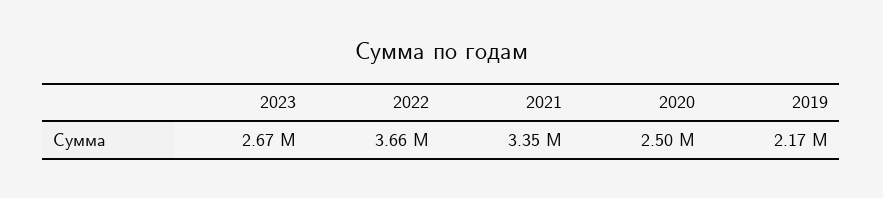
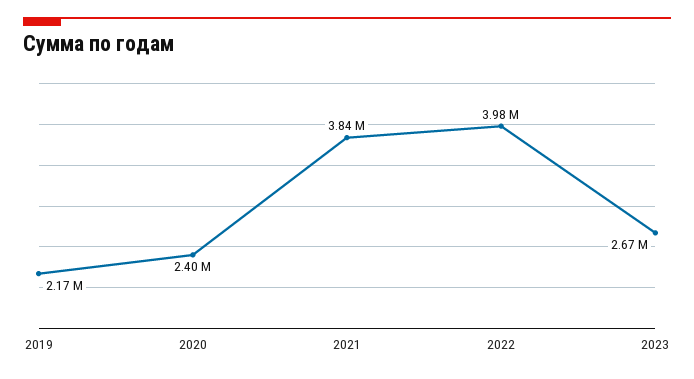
  {
    "2023": 2670000,
-   "2022": 3660000,
+   "2022": 3980000,
-   "2021": 3350000,
+   "2021": 3840000,
-   "2020": 2500000,
+   "2020": 2400000,
    "2019": 2170000
  }

